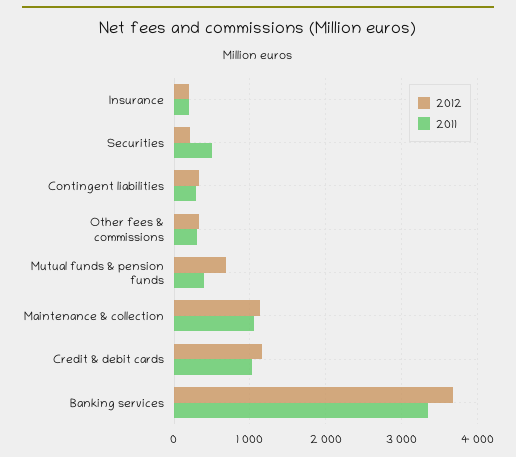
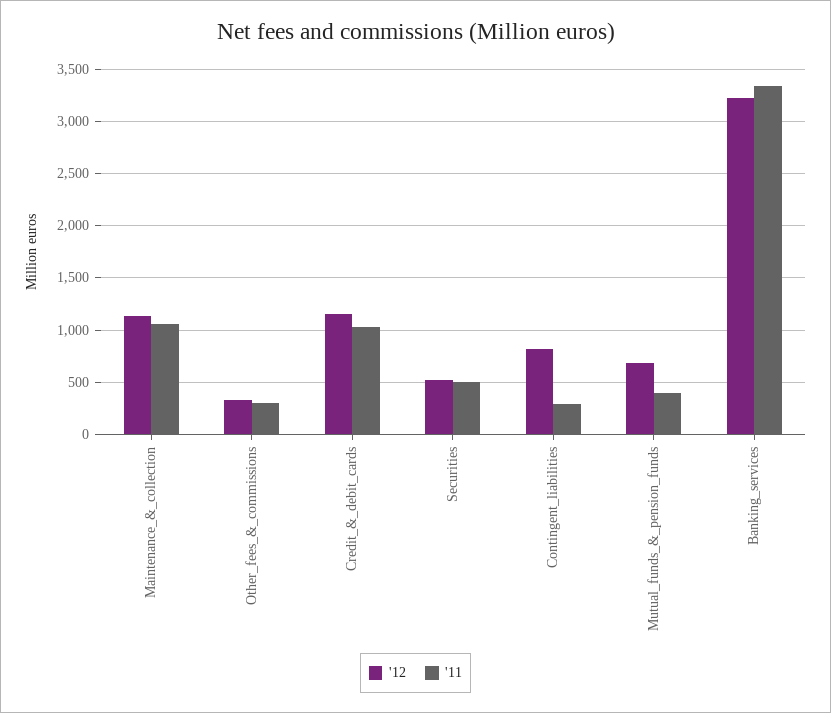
  {
    "2012": {
-     "Insurance": 200,
-     "Securities": 200,
+     "Securities": 500,
-     "Contingent liabilities": 300,
+     "Contingent liabilities": 800,
      "Other fees & commissions": 300,
      "Mutual funds & pension funds": 700,
      "Maintenance & collection": 1100,
      "Credit & debit cards": 1200,
-     "Banking services": 3700
+     "Banking services": 3200
    },
    "2011": {
-     "Insurance": 200,
      "Securities": 500,
      "Contingent liabilities": 300,
      "Other fees & commissions": 300,
      "Mutual funds & pension funds": 400,
      "Maintenance & collection": 1100,
      "Credit & debit cards": 1000,
      "Banking services": 3300
    }
  }

